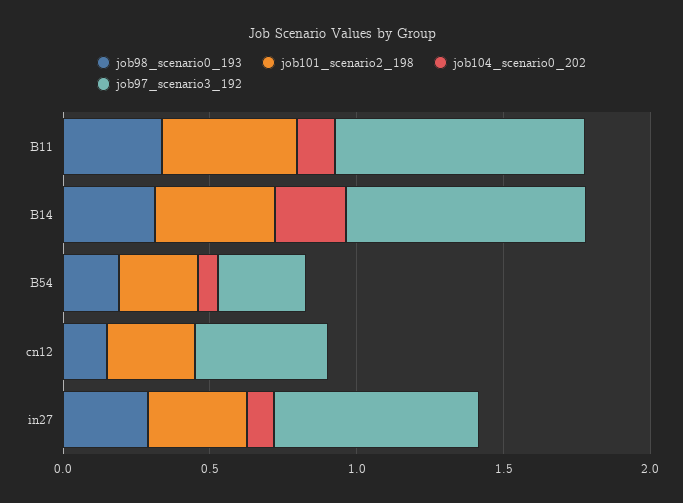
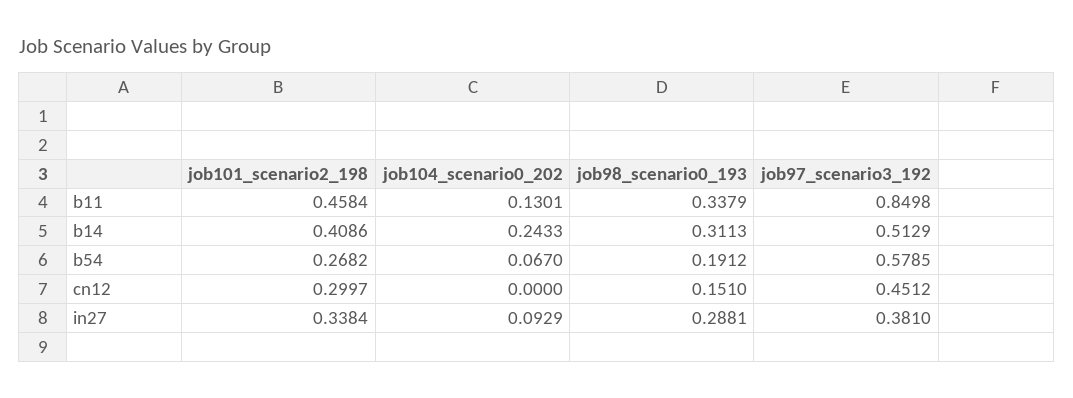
  {
    "job98_scenario0_193": {
      "B11": 0.3379,
      "B14": 0.3113,
      "B54": 0.1912,
      "cn12": 0.151,
      "in27": 0.2881
    },
    "job101_scenario2_198": {
      "B11": 0.4584,
      "B14": 0.4086,
      "B54": 0.2682,
      "cn12": 0.2997,
      "in27": 0.3384
    },
    "job104_scenario0_202": {
      "B11": 0.1301,
      "B14": 0.2433,
      "B54": 0.067,
      "cn12": 0,
      "in27": 0.0929
    },
    "job97_scenario3_192": {
      "B11": 0.8498,
-     "B14": 0.8,
+     "B14": 0.5129,
-     "B54": 0.3,
+     "B54": 0.5785,
      "cn12": 0.4512,
-     "in27": 0.7
+     "in27": 0.381
    }
  }

